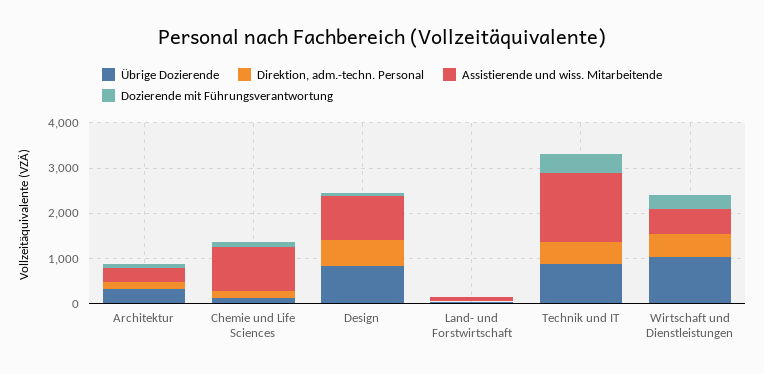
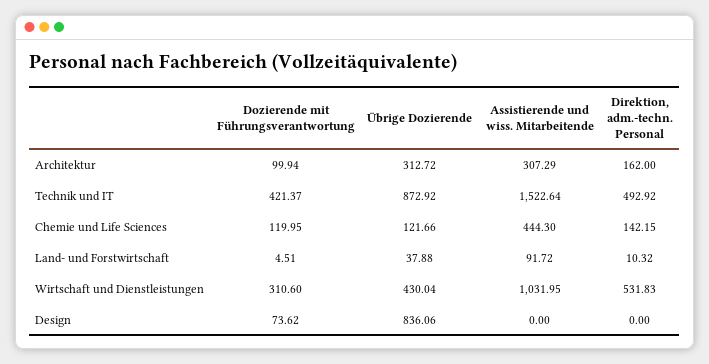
  {
    "Übrige Dozierende": {
      "Architektur": 312.72,
      "Chemie und Life Sciences": 121.66,
      "Design": 836.06,
      "Land- und Forstwirtschaft": 37.88,
      "Technik und IT": 872.92,
-     "Wirtschaft und Dienstleistungen": 1000
+     "Wirtschaft und Dienstleistungen": 430.04
    },
    "Direktion, adm.-techn. Personal": {
      "Architektur": 162,
      "Chemie und Life Sciences": 142.15,
-     "Design": 600,
+     "Design": 0,
      "Land- und Forstwirtschaft": 10.32,
      "Technik und IT": 492.92,
      "Wirtschaft und Dienstleistungen": 531.83
    },
    "Assistierende und wiss. Mitarbeitende": {
      "Architektur": 307.29,
-     "Chemie und Life Sciences": 1000,
+     "Chemie und Life Sciences": 444.3,
-     "Design": 1000,
+     "Design": 0,
      "Land- und Forstwirtschaft": 91.72,
      "Technik und IT": 1522.64,
-     "Wirtschaft und Dienstleistungen": 600
+     "Wirtschaft und Dienstleistungen": 1031.95
    },
    "Dozierende mit Führungsverantwortung": {
      "Architektur": 99.94,
      "Chemie und Life Sciences": 119.95,
      "Design": 73.62,
      "Land- und Forstwirtschaft": 4.51,
      "Technik und IT": 421.37,
      "Wirtschaft und Dienstleistungen": 310.6
    }
  }

